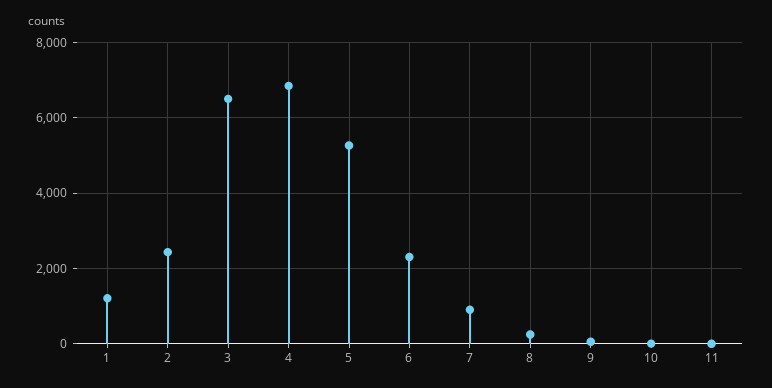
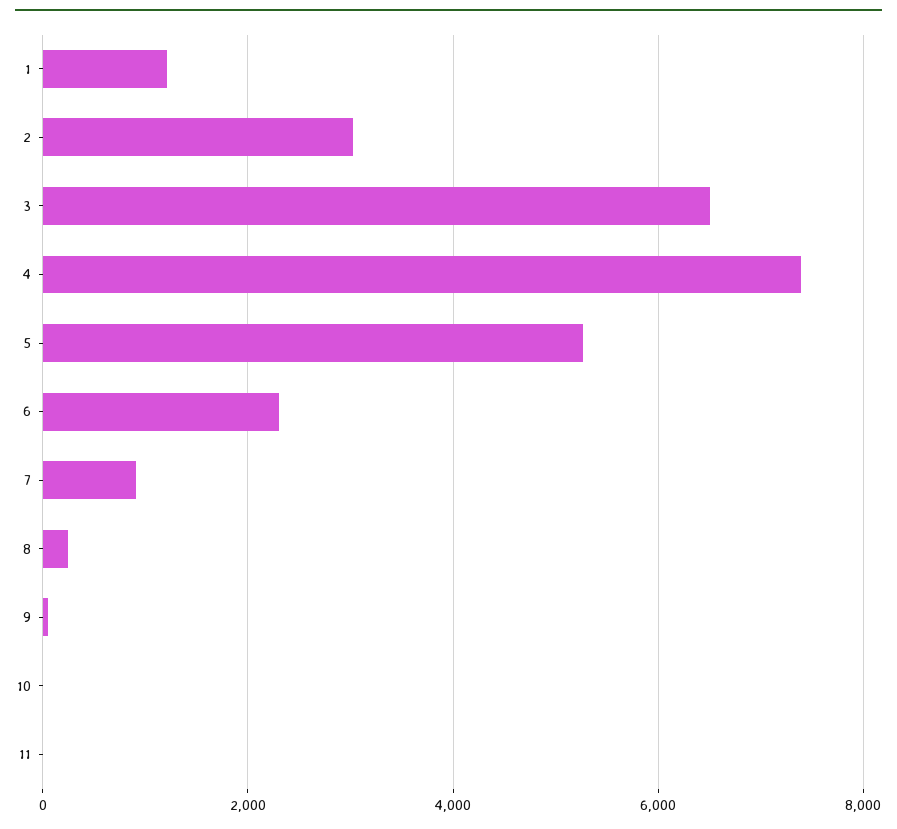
  {
    "1": 1200,
-   "2": 2400,
+   "2": 3000,
    "3": 6600,
-   "4": 6800,
+   "4": 7400,
    "5": 5200,
    "6": 2400,
    "7": 1000,
    "8": 200,
    "9": 0,
    "10": 0,
    "11": 0
  }

